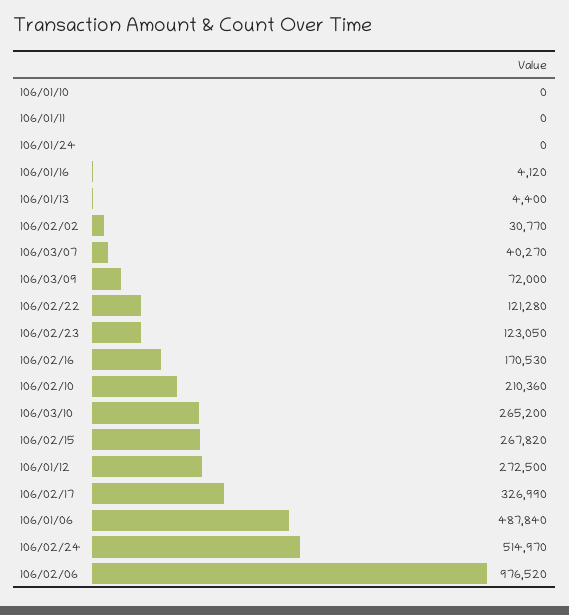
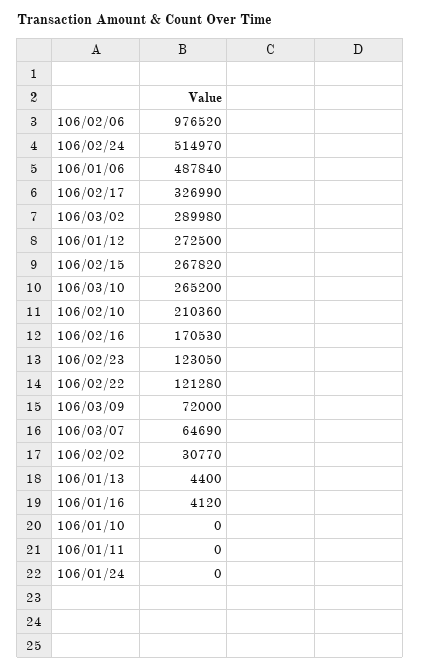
  {
    "106/01/10": 0,
    "106/01/11": 0,
    "106/01/24": 0,
    "106/01/16": 4120,
    "106/01/13": 4400,
    "106/02/02": 30770,
-   "106/03/07": 40270,
+   "106/03/07": 64690,
    "106/03/09": 72000,
    "106/02/22": 121280,
    "106/02/23": 123050,
    "106/02/16": 170530,
    "106/02/10": 210360,
    "106/03/10": 265200,
    "106/02/15": 267820,
    "106/01/12": 272500,
    "106/02/17": 326990,
    "106/01/06": 487840,
    "106/02/24": 514970,
-   "106/02/06": 976520
+   "106/02/06": 976520,
+   "106/03/02": 289980
  }

